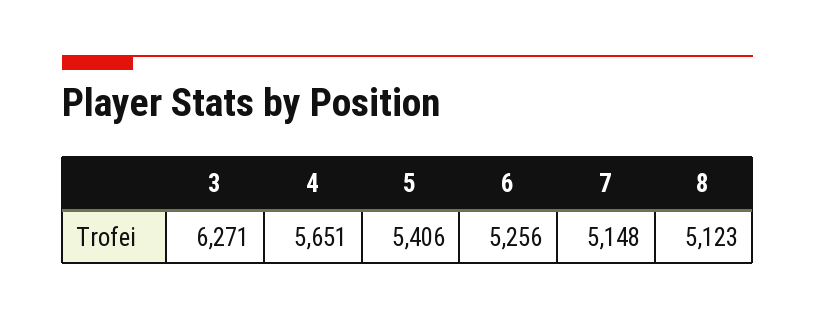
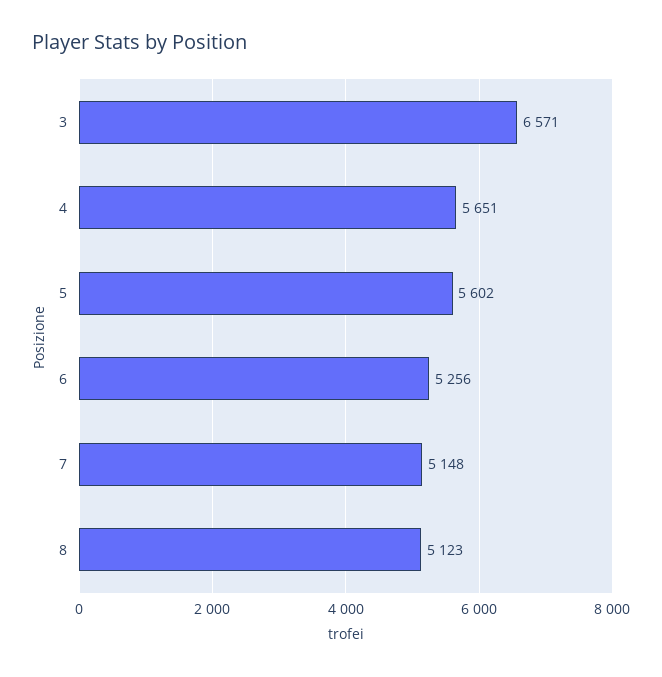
  {
-   "3": 6271,
+   "3": 6571,
    "4": 5651,
-   "5": 5406,
+   "5": 5602,
    "6": 5256,
    "7": 5148,
    "8": 5123
  }

